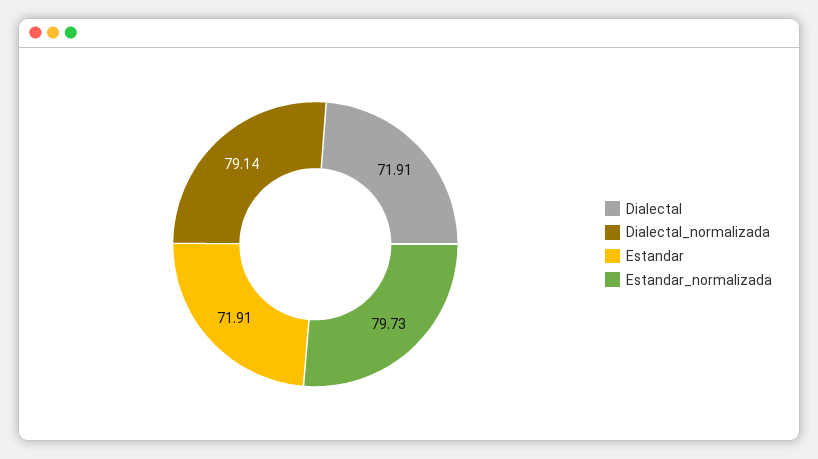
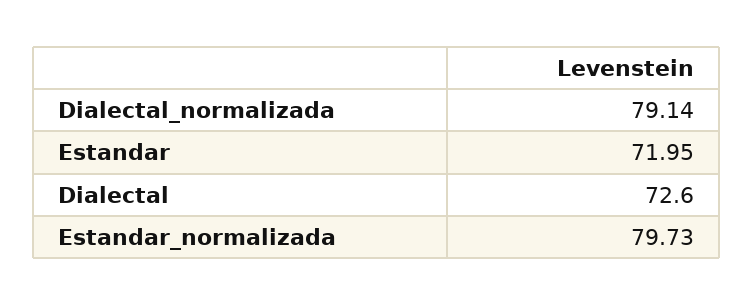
  {
-   "Dialectal": 71.91,
+   "Dialectal": 72.6,
    "Dialectal_normalizada": 79.14,
-   "Estandar": 71.91,
+   "Estandar": 71.95,
    "Estandar_normalizada": 79.73
  }

